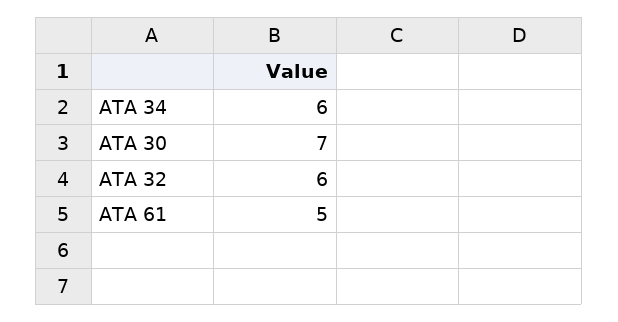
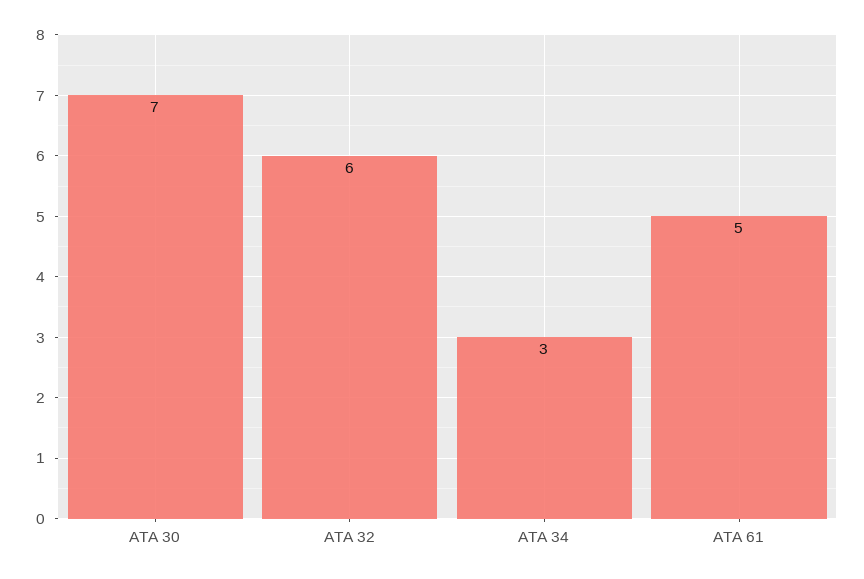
  {
-   "ATA 34": 6,
+   "ATA 34": 3,
    "ATA 30": 7,
    "ATA 32": 6,
    "ATA 61": 5
  }

